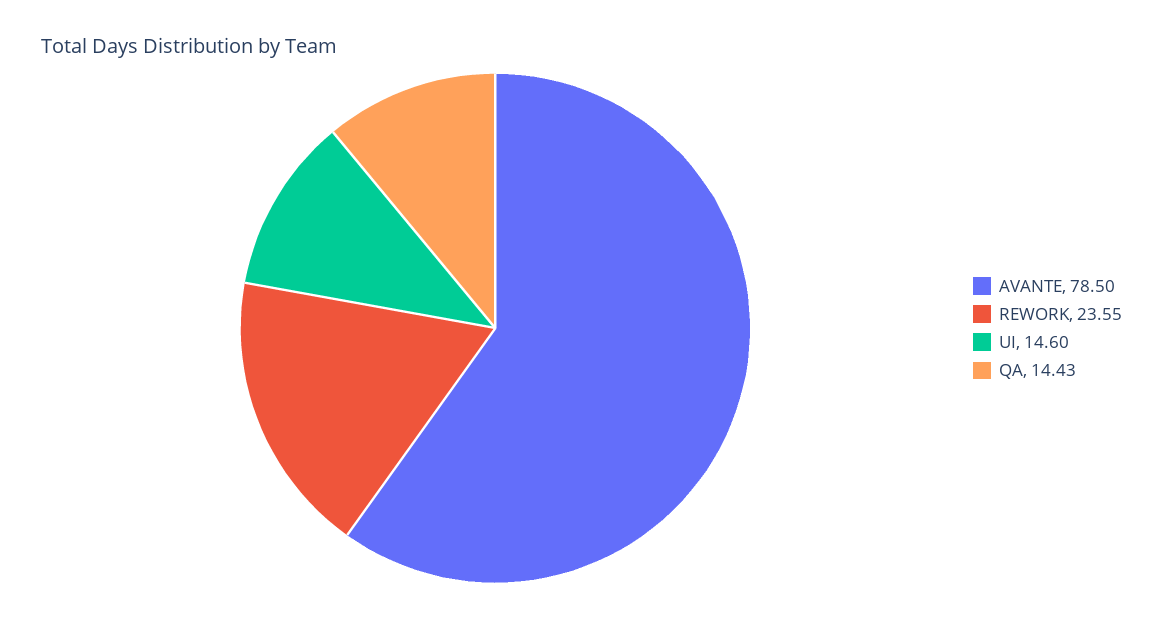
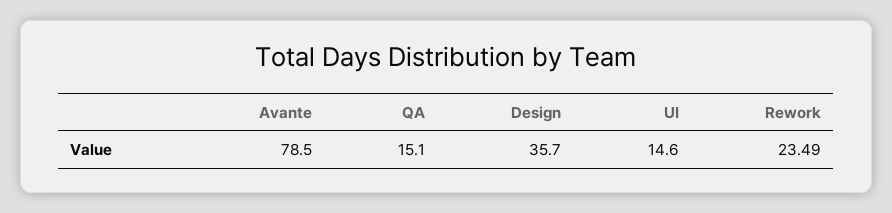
  {
    "AVANTE": 78.5,
-   "REWORK": 23.55,
+   "REWORK": 23.49,
    "UI": 14.6,
-   "QA": 14.43
+   "QA": 15.1,
+   "Design": 35.7
  }

